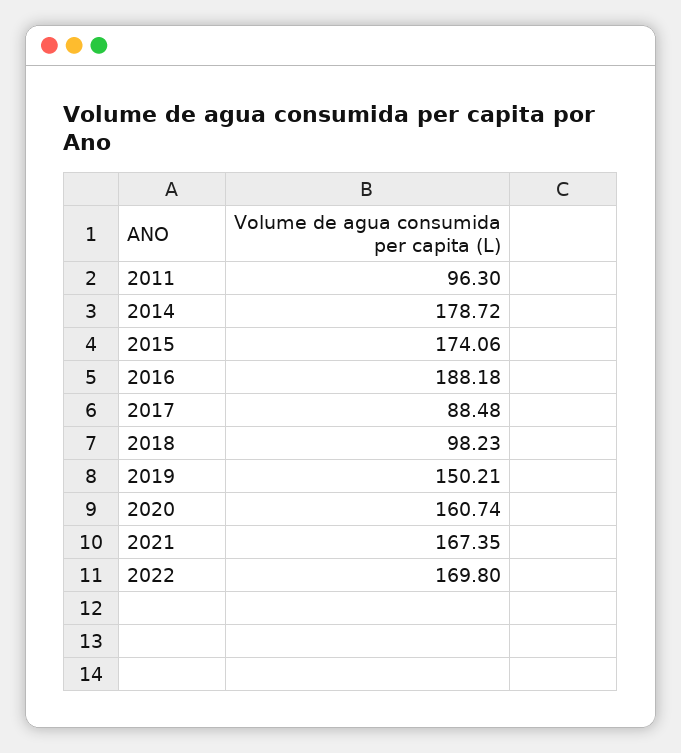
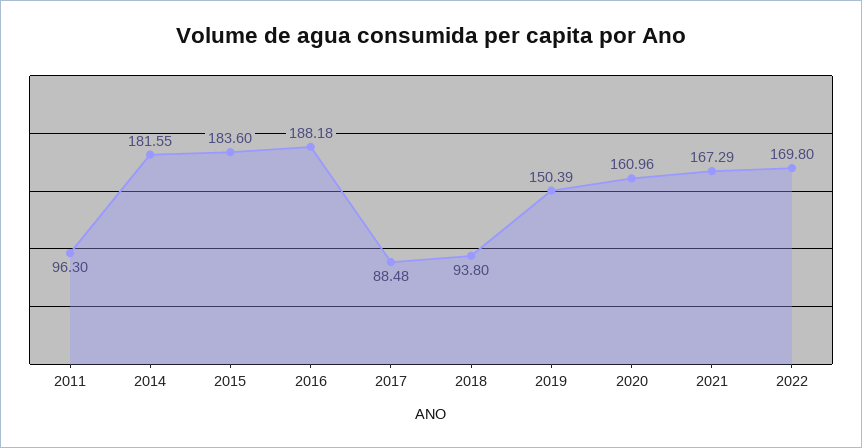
  {
    "2011": 96.3,
-   "2014": 178.72,
+   "2014": 181.55,
-   "2015": 174.06,
+   "2015": 183.6,
    "2016": 188.18,
    "2017": 88.48,
-   "2018": 98.23,
+   "2018": 93.8,
-   "2019": 150.21,
+   "2019": 150.39,
-   "2020": 160.74,
+   "2020": 160.96,
-   "2021": 167.35,
+   "2021": 167.29,
    "2022": 169.8
  }

